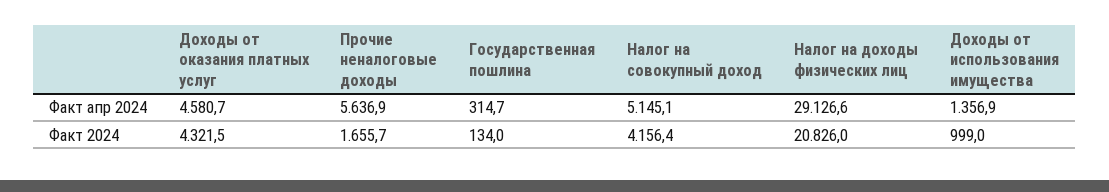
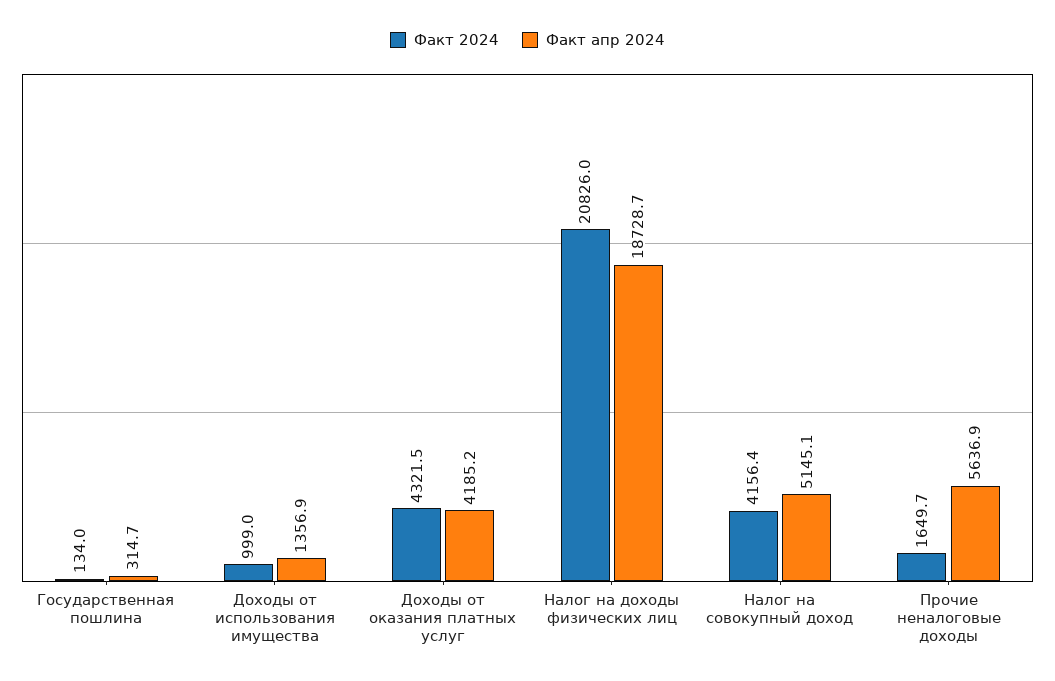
  {
    "Факт апр 2024": {
-     "Доходы от оказания платных услуг": 4580.7,
+     "Доходы от оказания платных услуг": 4185.2,
      "Прочие неналоговые доходы": 5636.9,
      "Государственная пошлина": 314.7,
      "Налог на совокупный доход": 5145.1,
-     "Налог на доходы физических лиц": 29126.6,
+     "Налог на доходы физических лиц": 18728.7,
      "Доходы от использования имущества": 1356.9
    },
    "Факт 2024": {
      "Доходы от оказания платных услуг": 4321.5,
-     "Прочие неналоговые доходы": 1655.7,
+     "Прочие неналоговые доходы": 1649.7,
      "Государственная пошлина": 134,
      "Налог на совокупный доход": 4156.4,
      "Налог на доходы физических лиц": 20826,
      "Доходы от использования имущества": 999
    }
  }

